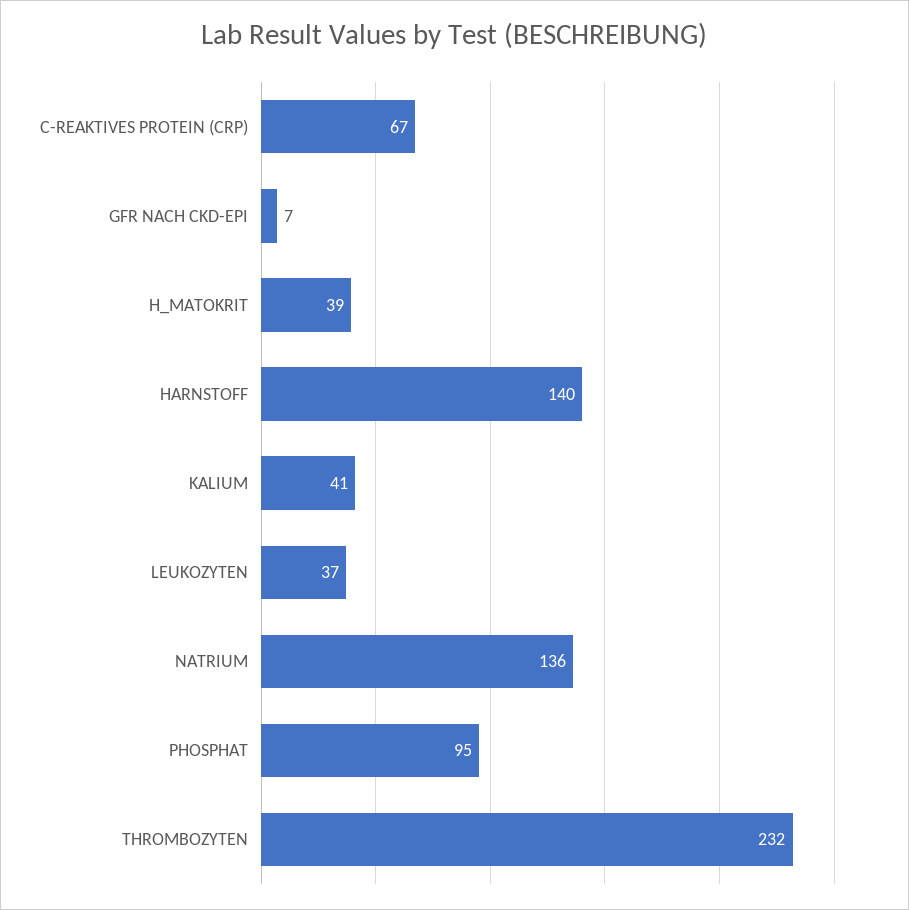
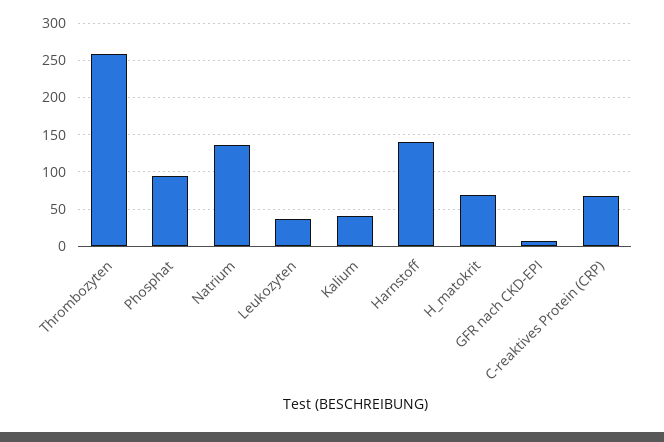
  {
    "C-REAKTIVES PROTEIN (CRP)": 67,
    "GFR NACH CKD-EPI": 7,
-   "H_MATOKRIT": 39,
+   "H_MATOKRIT": 70,
    "HARNSTOFF": 140,
    "KALIUM": 41,
    "LEUKOZYTEN": 37,
    "NATRIUM": 136,
    "PHOSPHAT": 95,
-   "THROMBOZYTEN": 232
+   "THROMBOZYTEN": 260
  }

